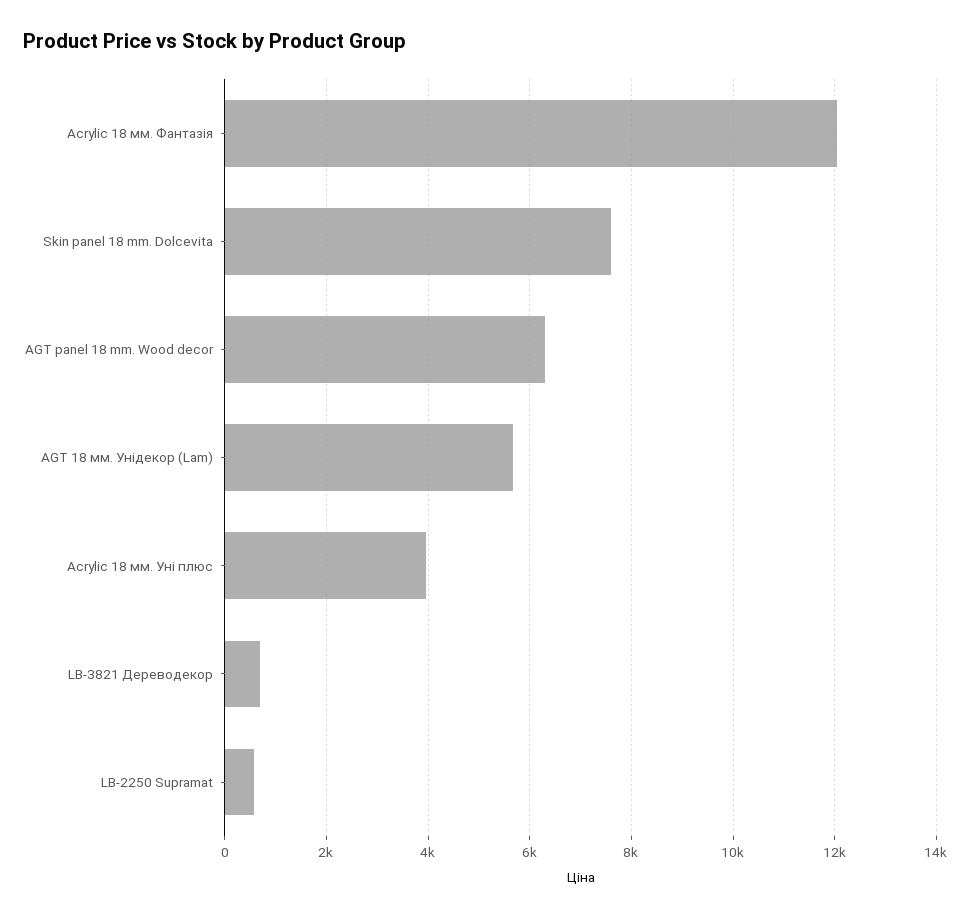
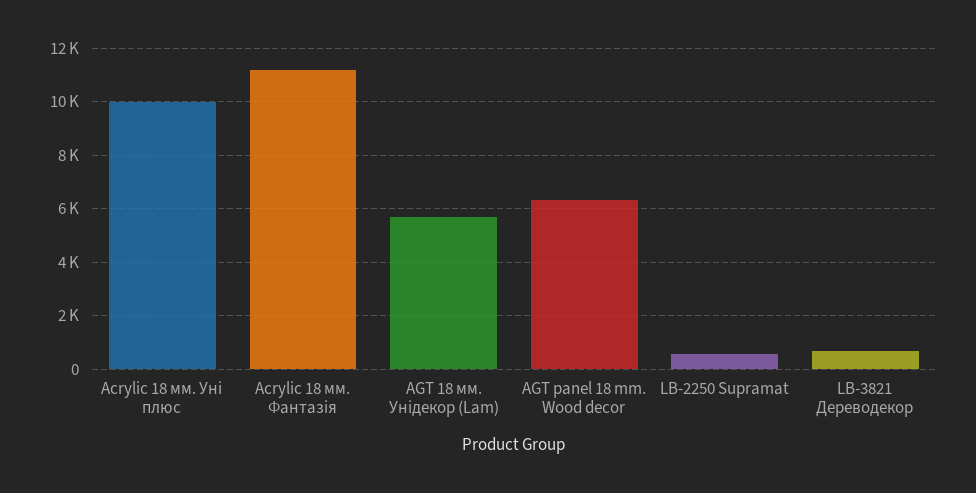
  {
-   "Acrylic 18 мм. Фантазія": 12000,
+   "Acrylic 18 мм. Фантазія": 11250,
-   "Skin panel 18 mm. Dolcevita": 7600,
    "AGT panel 18 mm. Wood decor": 6400,
    "AGT 18 мм. Унідекор (Lam)": 5600,
-   "Acrylic 18 мм. Уні плюс": 4000,
+   "Acrylic 18 мм. Уні плюс": 10000,
    "LB-3821 Дереводекор": 600,
    "LB-2250 Supramat": 600
  }

